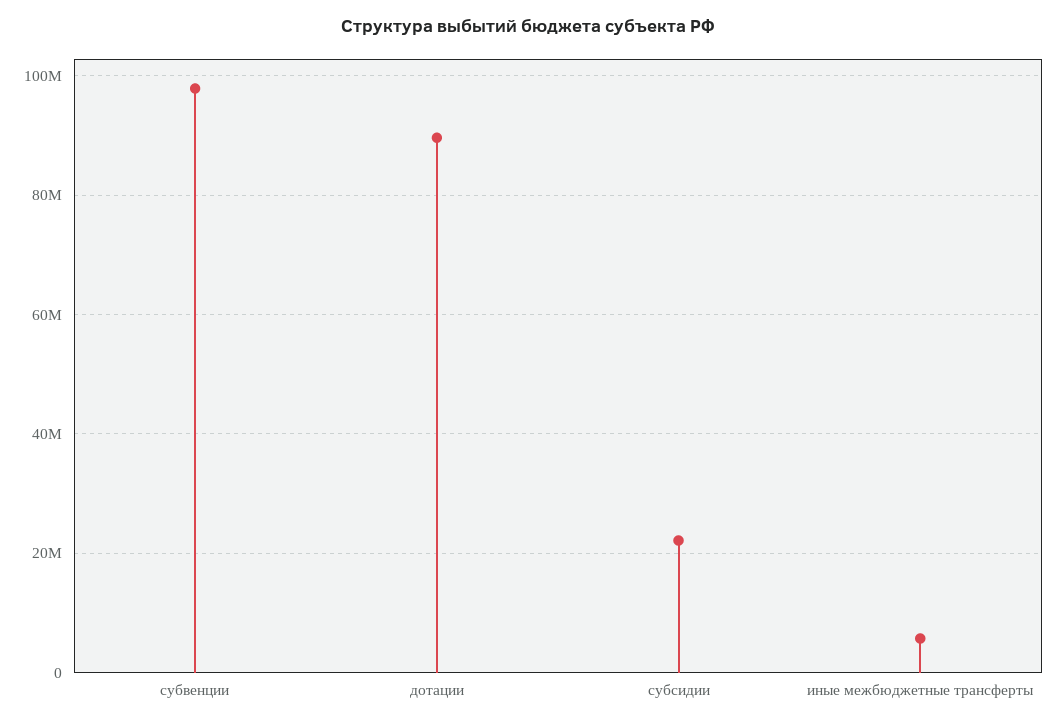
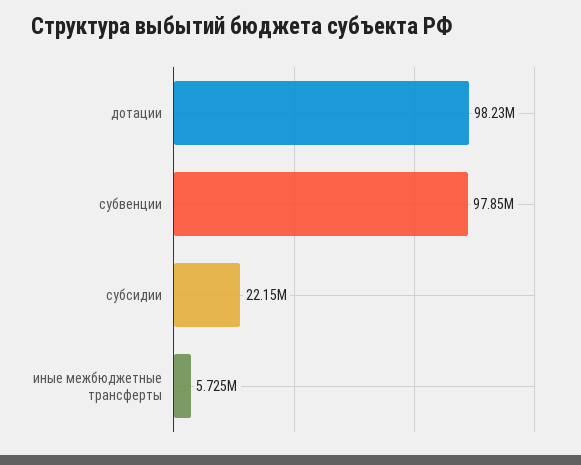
  {
    "субвенции": 97850000,
-   "дотации": 90000000,
+   "дотации": 98230000,
    "субсидии": 22150000,
    "иные межбюджетные трансферты": 5725000
  }

